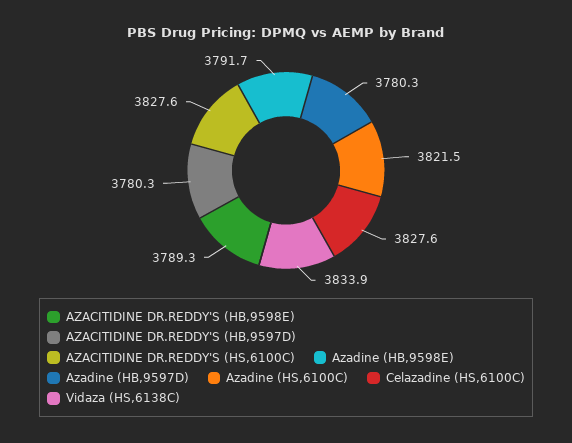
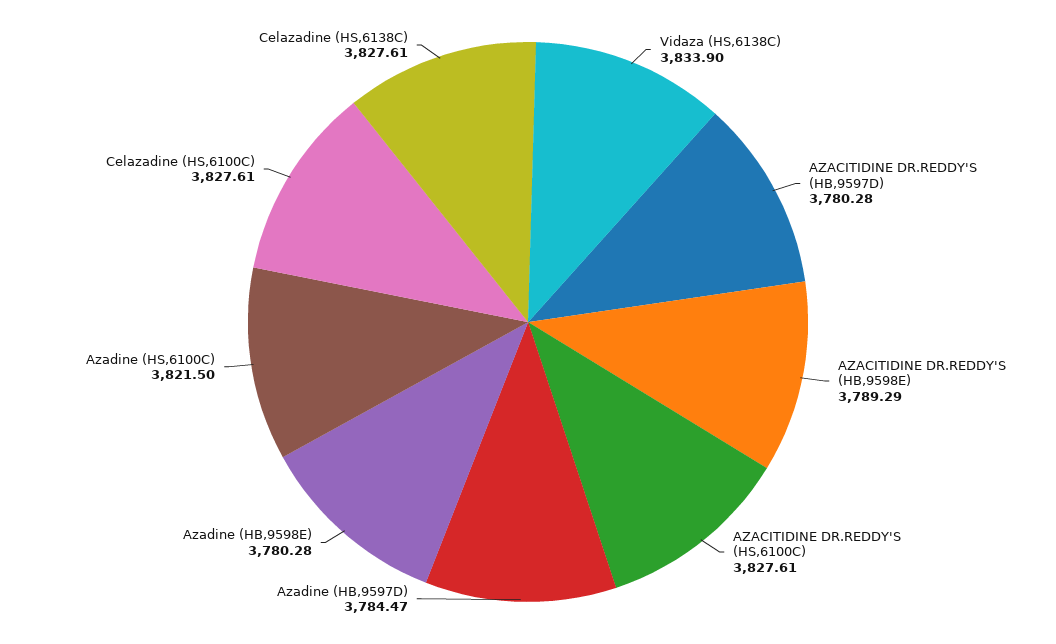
  {
    "AZACITIDINE DR.REDDY'S (HB,9598E)": 3789.29,
    "AZACITIDINE DR.REDDY'S (HB,9597D)": 3780.28,
    "AZACITIDINE DR.REDDY'S (HS,6100C)": 3827.61,
-   "Azadine (HB,9598E)": 3791.7,
+   "Azadine (HB,9598E)": 3780.28,
-   "Azadine (HB,9597D)": 3780.3,
+   "Azadine (HB,9597D)": 3784.47,
    "Azadine (HS,6100C)": 3821.5,
    "Celazadine (HS,6100C)": 3827.61,
-   "Vidaza (HS,6138C)": 3833.9
+   "Vidaza (HS,6138C)": 3833.9,
+   "Celazadine (HS,6138C)": 3827.61
  }

